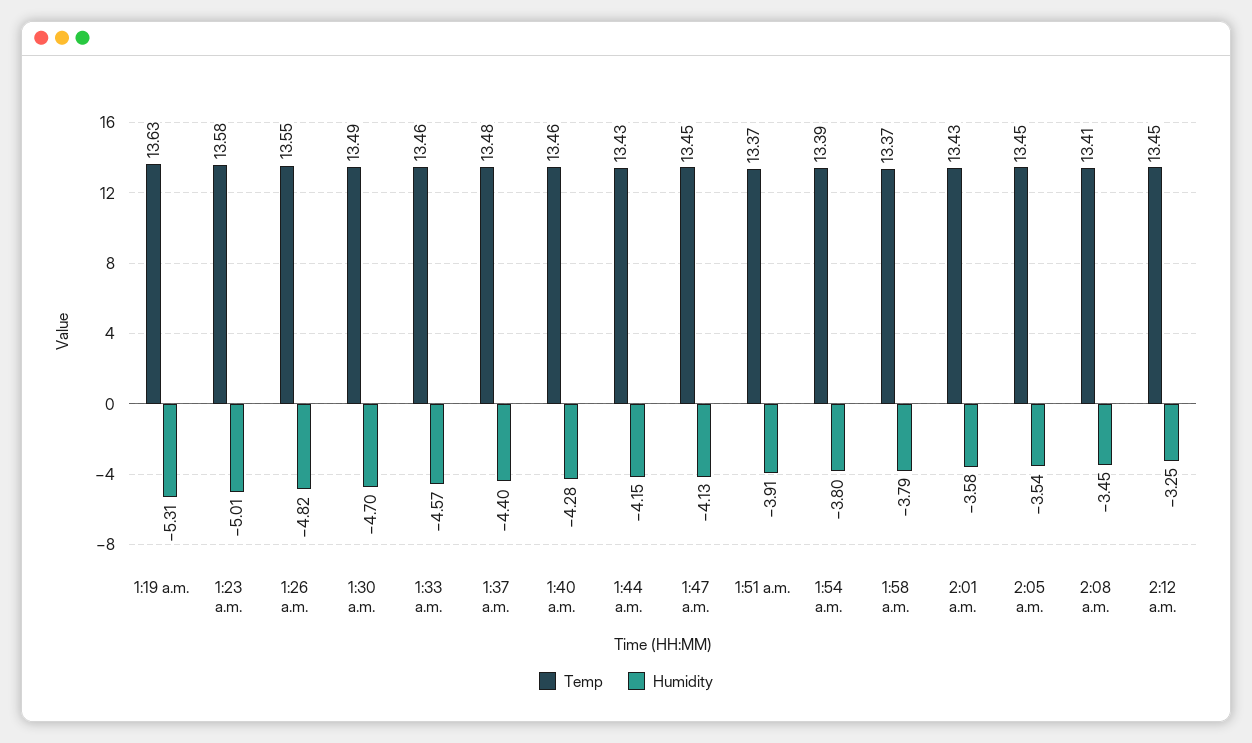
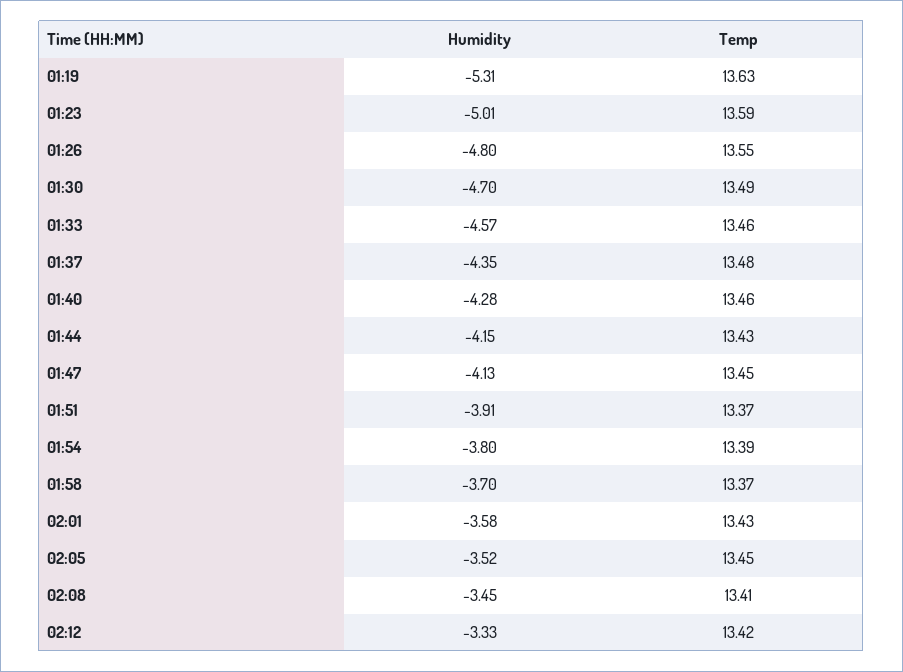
  {
    "Temp": {
      "1:19 a.m.": 13.63,
-     "1:23 a.m.": 13.58,
+     "1:23 a.m.": 13.59,
      "1:26 a.m.": 13.55,
      "1:30 a.m.": 13.49,
      "1:33 a.m.": 13.46,
      "1:37 a.m.": 13.48,
      "1:40 a.m.": 13.46,
      "1:44 a.m.": 13.43,
      "1:47 a.m.": 13.45,
      "1:51 a.m.": 13.37,
      "1:54 a.m.": 13.39,
      "1:58 a.m.": 13.37,
      "2:01 a.m.": 13.43,
      "2:05 a.m.": 13.45,
      "2:08 a.m.": 13.41,
-     "2:12 a.m.": 13.45
+     "2:12 a.m.": 13.42
    },
    "Humidity": {
      "1:19 a.m.": -5.31,
      "1:23 a.m.": -5.01,
-     "1:26 a.m.": -4.82,
+     "1:26 a.m.": -4.8,
      "1:30 a.m.": -4.7,
      "1:33 a.m.": -4.57,
-     "1:37 a.m.": -4.4,
+     "1:37 a.m.": -4.35,
      "1:40 a.m.": -4.28,
      "1:44 a.m.": -4.15,
      "1:47 a.m.": -4.13,
      "1:51 a.m.": -3.91,
      "1:54 a.m.": -3.8,
-     "1:58 a.m.": -3.79,
+     "1:58 a.m.": -3.7,
      "2:01 a.m.": -3.58,
-     "2:05 a.m.": -3.54,
+     "2:05 a.m.": -3.52,
      "2:08 a.m.": -3.45,
-     "2:12 a.m.": -3.25
+     "2:12 a.m.": -3.33
    }
  }

